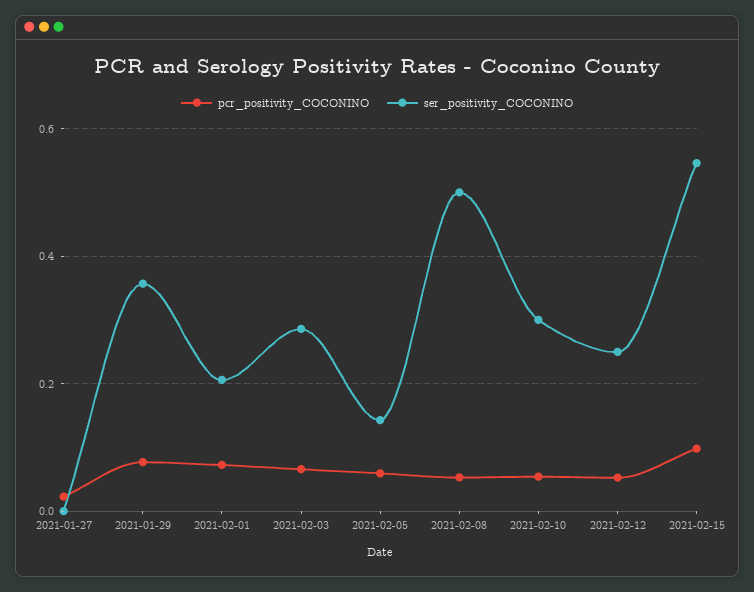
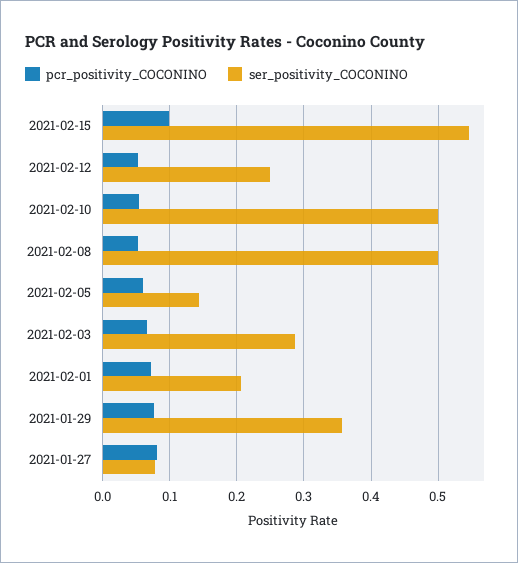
  {
    "pcr_positivity_COCONINO": {
-     "2021-01-27": 0.02,
+     "2021-01-27": 0.08,
      "2021-01-29": 0.08,
      "2021-02-01": 0.07,
      "2021-02-03": 0.07,
      "2021-02-05": 0.06,
      "2021-02-08": 0.05,
      "2021-02-10": 0.05,
      "2021-02-12": 0.05,
      "2021-02-15": 0.1
    },
    "ser_positivity_COCONINO": {
-     "2021-01-27": 0,
+     "2021-01-27": 0.08,
      "2021-01-29": 0.36,
      "2021-02-01": 0.21,
      "2021-02-03": 0.29,
      "2021-02-05": 0.14,
      "2021-02-08": 0.5,
-     "2021-02-10": 0.3,
+     "2021-02-10": 0.5,
      "2021-02-12": 0.25,
      "2021-02-15": 0.55
    }
  }

